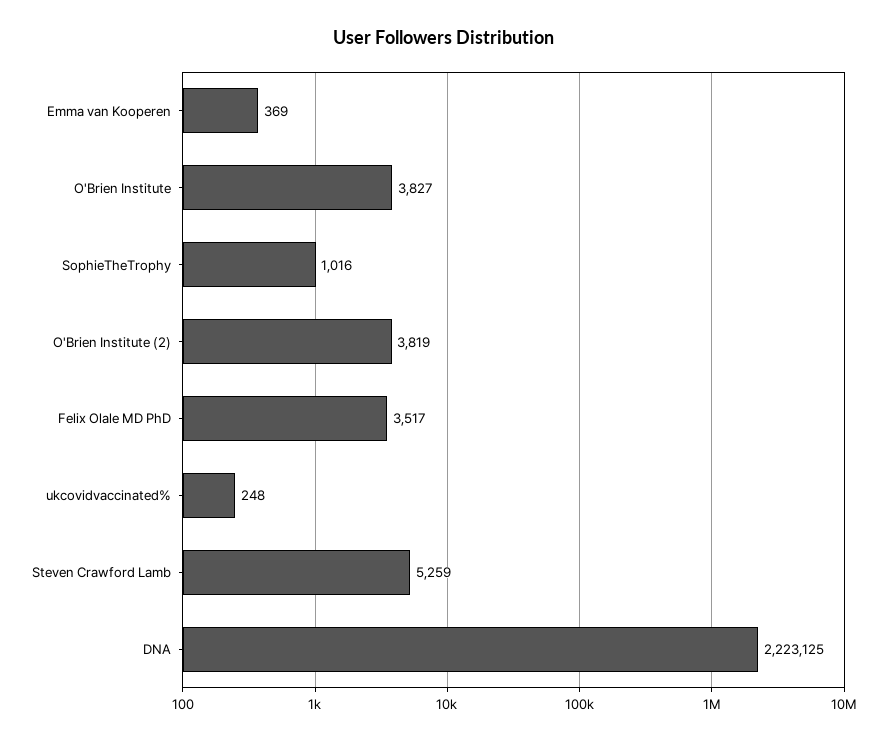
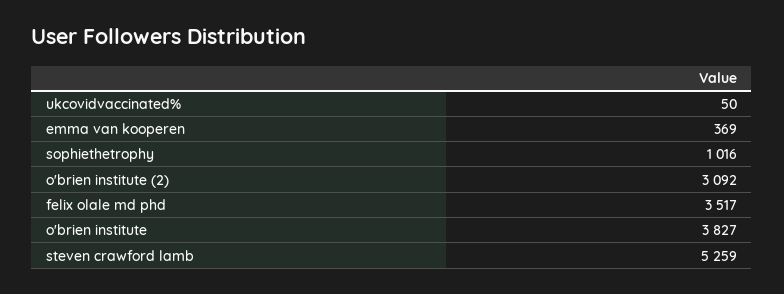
  {
    "Emma van Kooperen": 369,
    "O'Brien Institute": 3827,
    "SophieTheTrophy": 1016,
-   "O'Brien Institute (2)": 3819,
+   "O'Brien Institute (2)": 3092,
    "Felix Olale MD PhD": 3517,
-   "ukcovidvaccinated%": 248,
+   "ukcovidvaccinated%": 50,
-   "Steven Crawford Lamb": 5259,
+   "Steven Crawford Lamb": 5259
-   "DNA": 2223125
  }

